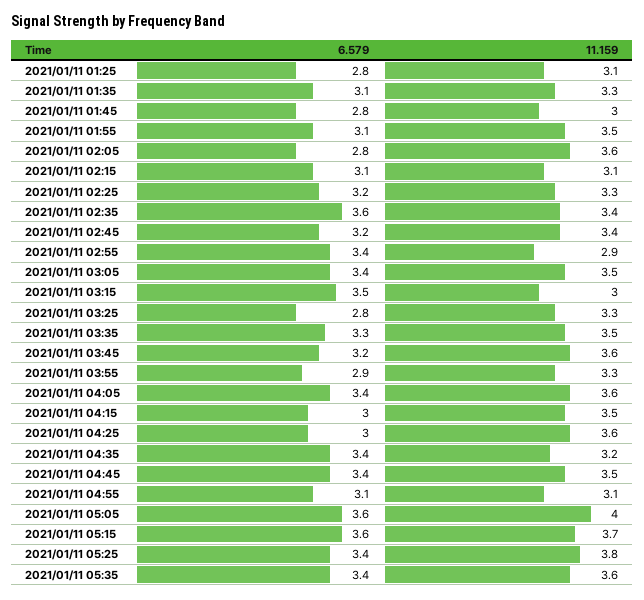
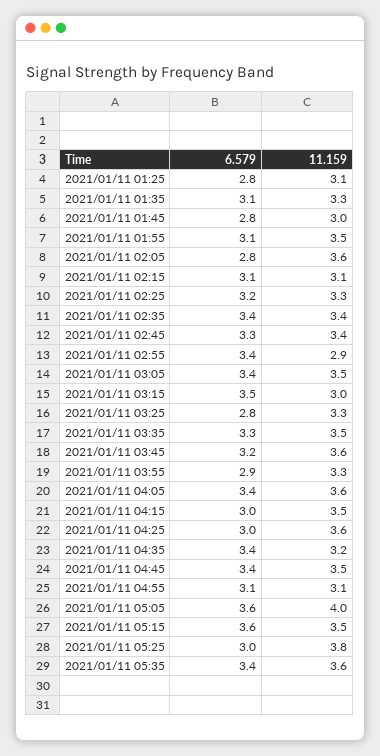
  {
    "6.579": {
      "2021/01/11 01:25": 2.8,
      "2021/01/11 01:35": 3.1,
      "2021/01/11 01:45": 2.8,
      "2021/01/11 01:55": 3.1,
      "2021/01/11 02:05": 2.8,
      "2021/01/11 02:15": 3.1,
      "2021/01/11 02:25": 3.2,
-     "2021/01/11 02:35": 3.6,
+     "2021/01/11 02:35": 3.4,
-     "2021/01/11 02:45": 3.2,
+     "2021/01/11 02:45": 3.3,
      "2021/01/11 02:55": 3.4,
      "2021/01/11 03:05": 3.4,
      "2021/01/11 03:15": 3.5,
      "2021/01/11 03:25": 2.8,
      "2021/01/11 03:35": 3.3,
      "2021/01/11 03:45": 3.2,
      "2021/01/11 03:55": 2.9,
      "2021/01/11 04:05": 3.4,
      "2021/01/11 04:15": 3,
      "2021/01/11 04:25": 3,
      "2021/01/11 04:35": 3.4,
      "2021/01/11 04:45": 3.4,
      "2021/01/11 04:55": 3.1,
      "2021/01/11 05:05": 3.6,
      "2021/01/11 05:15": 3.6,
-     "2021/01/11 05:25": 3.4,
+     "2021/01/11 05:25": 3,
      "2021/01/11 05:35": 3.4
    },
    "11.159": {
      "2021/01/11 01:25": 3.1,
      "2021/01/11 01:35": 3.3,
      "2021/01/11 01:45": 3,
      "2021/01/11 01:55": 3.5,
      "2021/01/11 02:05": 3.6,
      "2021/01/11 02:15": 3.1,
      "2021/01/11 02:25": 3.3,
      "2021/01/11 02:35": 3.4,
      "2021/01/11 02:45": 3.4,
      "2021/01/11 02:55": 2.9,
      "2021/01/11 03:05": 3.5,
      "2021/01/11 03:15": 3,
      "2021/01/11 03:25": 3.3,
      "2021/01/11 03:35": 3.5,
      "2021/01/11 03:45": 3.6,
      "2021/01/11 03:55": 3.3,
      "2021/01/11 04:05": 3.6,
      "2021/01/11 04:15": 3.5,
      "2021/01/11 04:25": 3.6,
      "2021/01/11 04:35": 3.2,
      "2021/01/11 04:45": 3.5,
      "2021/01/11 04:55": 3.1,
      "2021/01/11 05:05": 4,
-     "2021/01/11 05:15": 3.7,
+     "2021/01/11 05:15": 3.5,
      "2021/01/11 05:25": 3.8,
      "2021/01/11 05:35": 3.6
    }
  }

